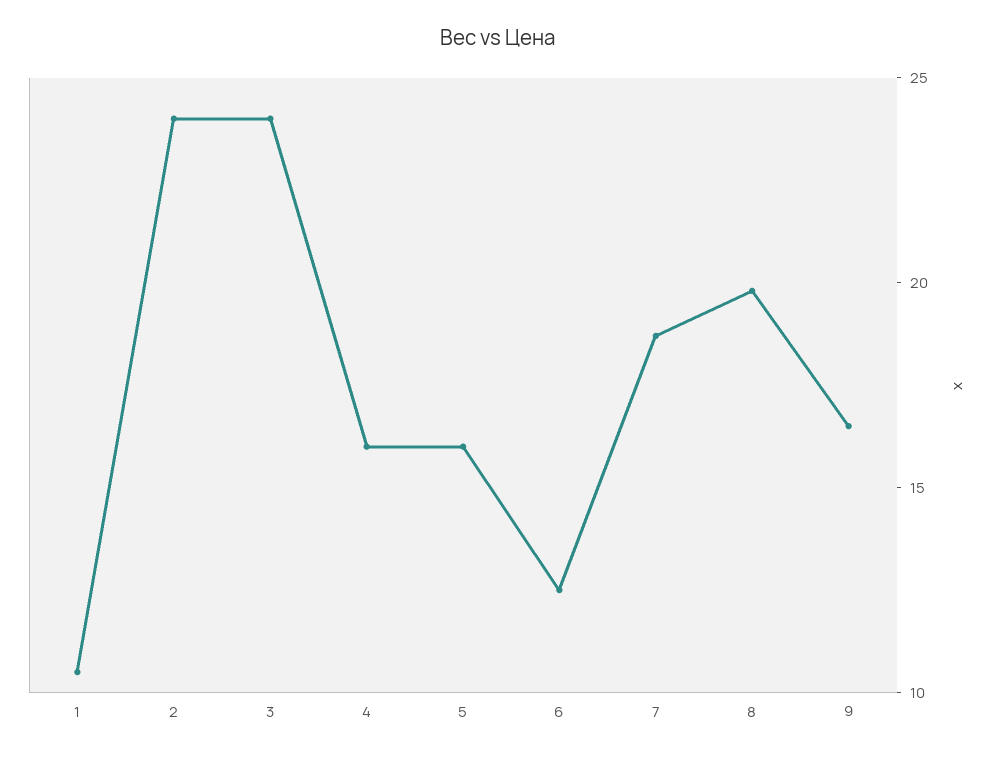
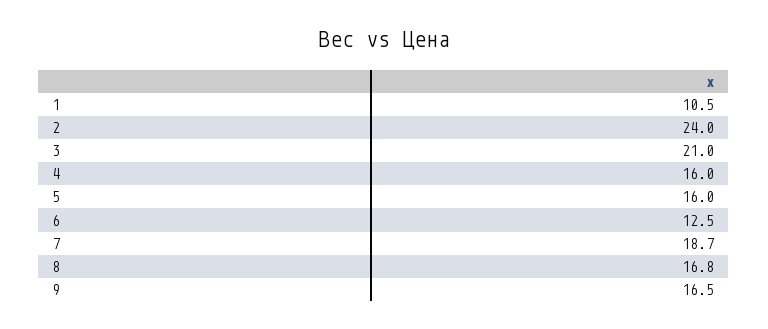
  {
    "1": 10.5,
    "2": 24,
-   "3": 24,
+   "3": 21,
    "4": 16,
    "5": 16,
    "6": 12.5,
    "7": 18.7,
-   "8": 20,
+   "8": 16.8,
    "9": 16.5
  }

